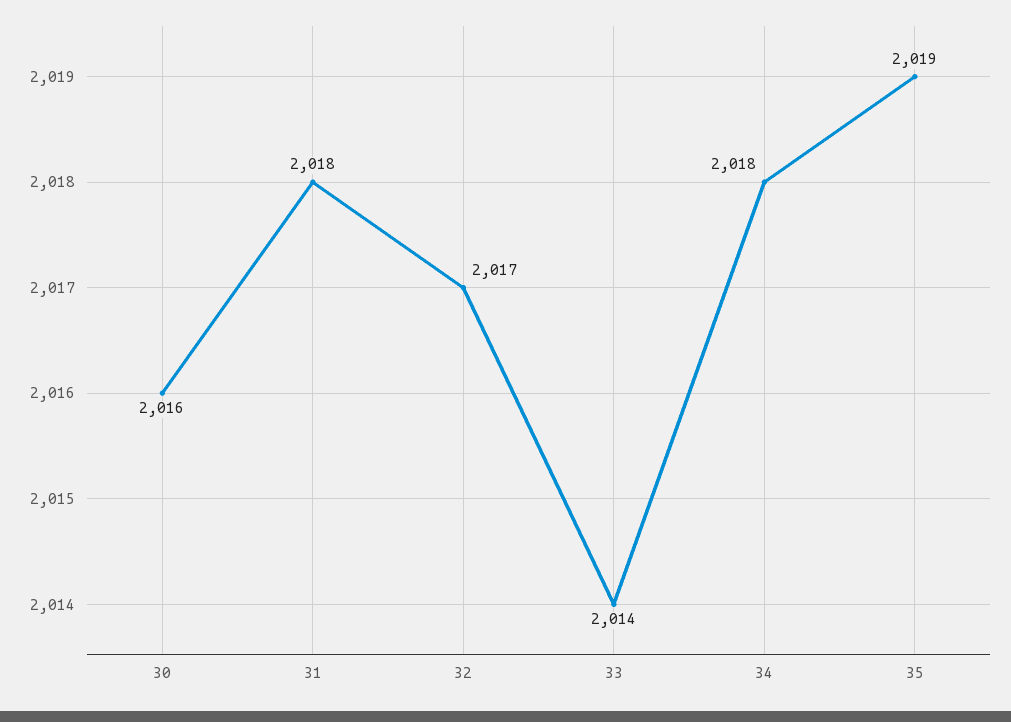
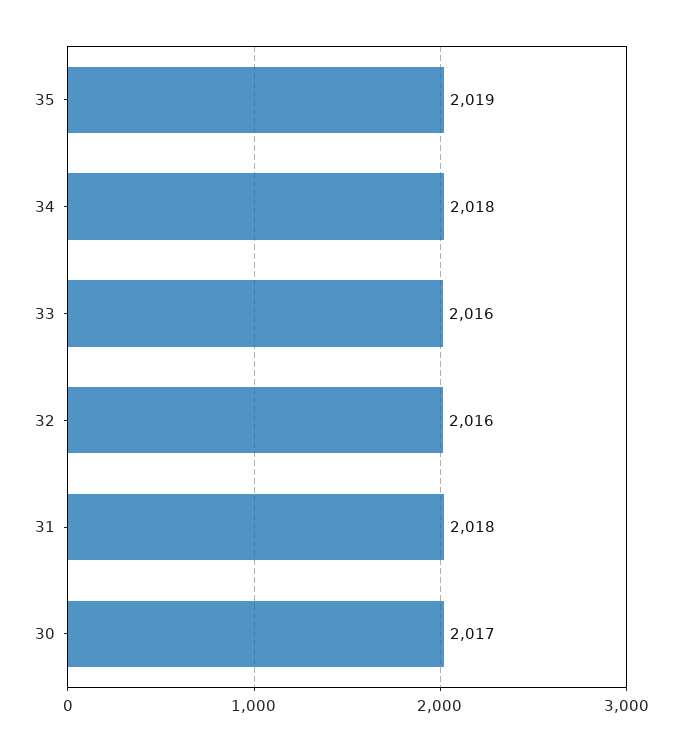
  {
-   "30": 2016,
+   "30": 2017,
    "31": 2018,
-   "32": 2017,
+   "32": 2016,
-   "33": 2014,
+   "33": 2016,
    "34": 2018,
    "35": 2019
  }

